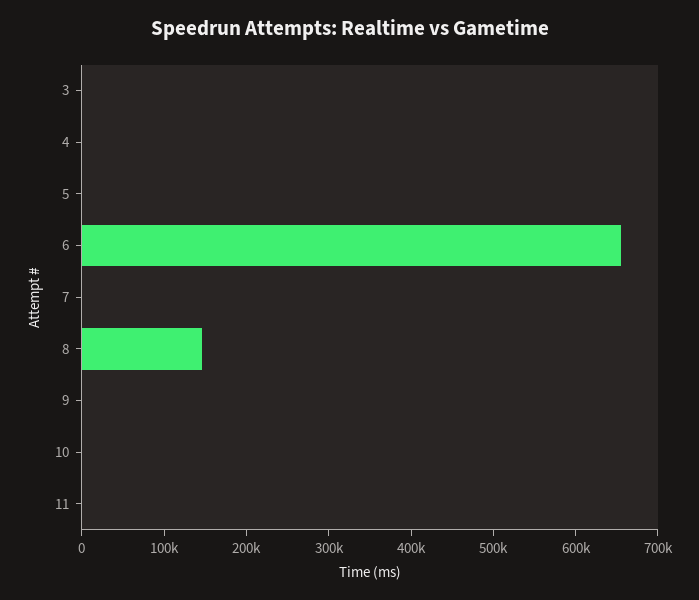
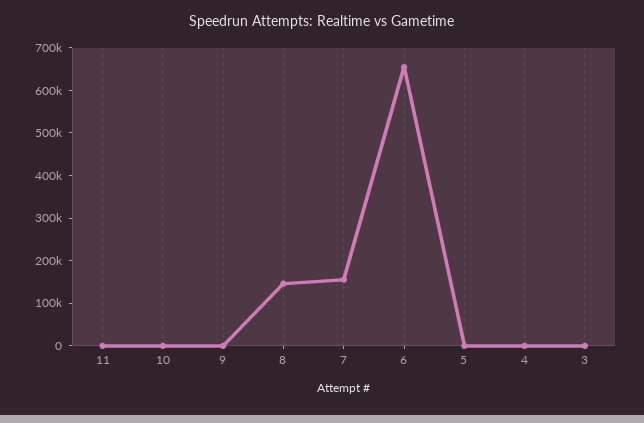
  {
    "3": 0,
    "4": 0,
    "5": 0,
    "6": 660000,
-   "7": 0,
+   "7": 160000,
    "8": 140000,
    "9": 0,
    "10": 0,
    "11": 0
  }

